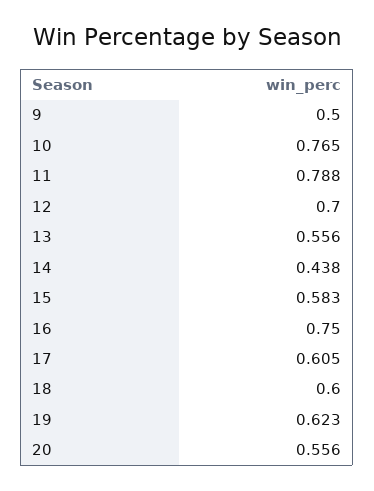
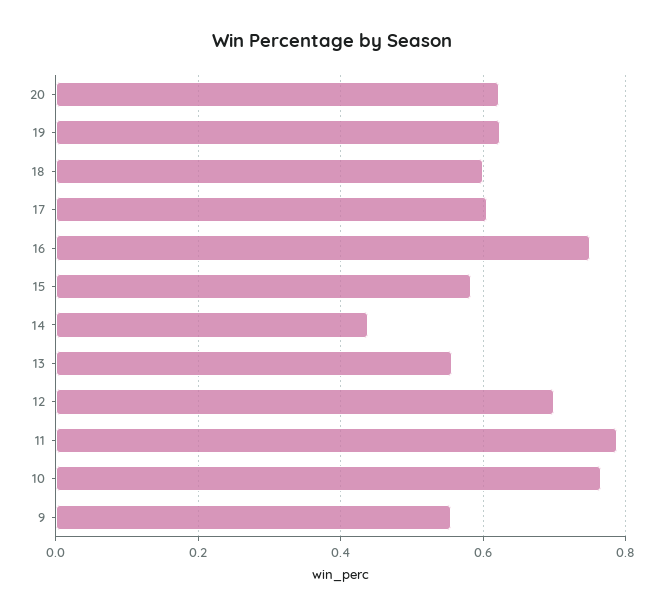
  {
-   "9": 0.5,
+   "9": 0.56,
    "10": 0.765,
    "11": 0.788,
    "12": 0.7,
    "13": 0.556,
    "14": 0.438,
    "15": 0.583,
    "16": 0.75,
    "17": 0.605,
    "18": 0.6,
    "19": 0.623,
-   "20": 0.556
+   "20": 0.62
  }

